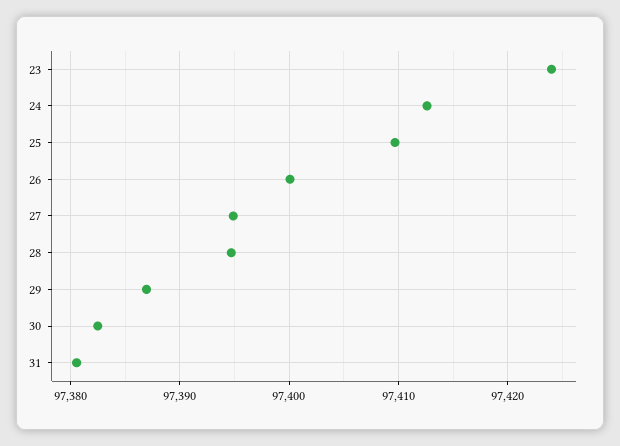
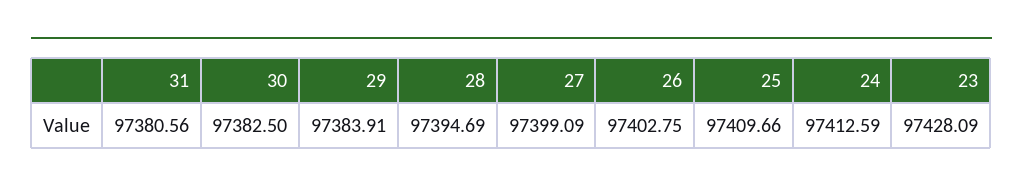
  {
-   "23": 97424,
+   "23": 97428.09,
    "24": 97412.59,
    "25": 97409.66,
-   "26": 97400,
+   "26": 97402.75,
-   "27": 97395,
+   "27": 97399.09,
    "28": 97394.69,
-   "29": 97387,
+   "29": 97383.91,
    "30": 97382.5,
    "31": 97380.56
  }

